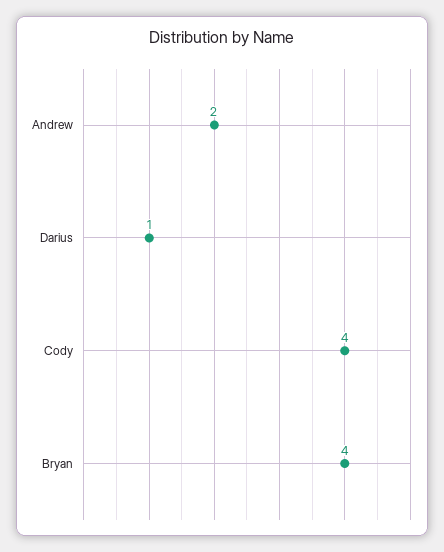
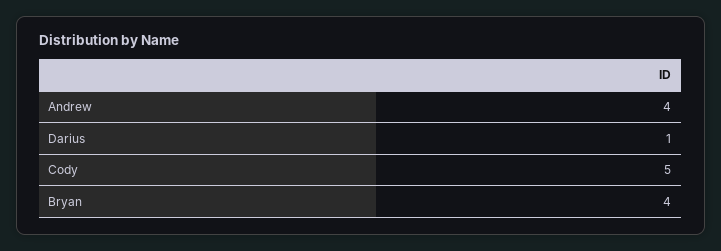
  {
-   "Andrew": 2,
+   "Andrew": 4,
    "Darius": 1,
-   "Cody": 4,
+   "Cody": 5,
    "Bryan": 4
  }

